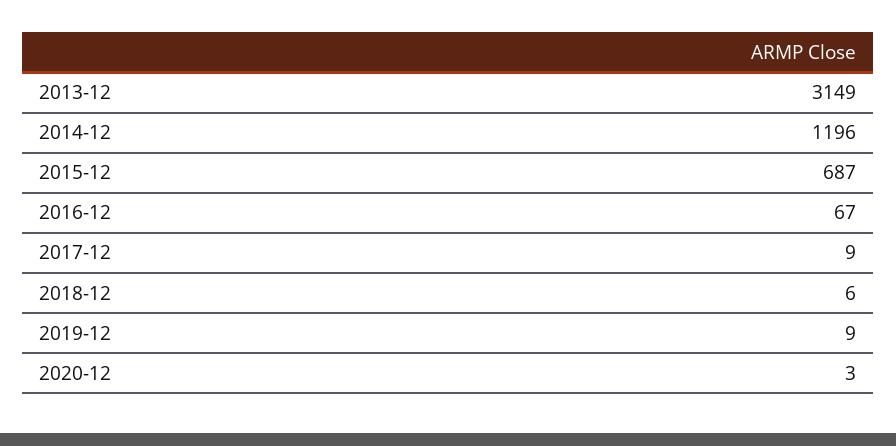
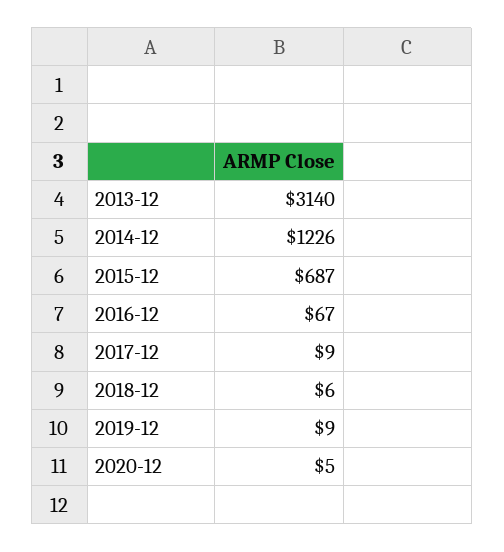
  {
-   "2013-12": 3149,
+   "2013-12": 3140,
-   "2014-12": 1196,
+   "2014-12": 1226,
    "2015-12": 687,
    "2016-12": 67,
    "2017-12": 9,
    "2018-12": 6,
    "2019-12": 9,
-   "2020-12": 3
+   "2020-12": 5
  }

